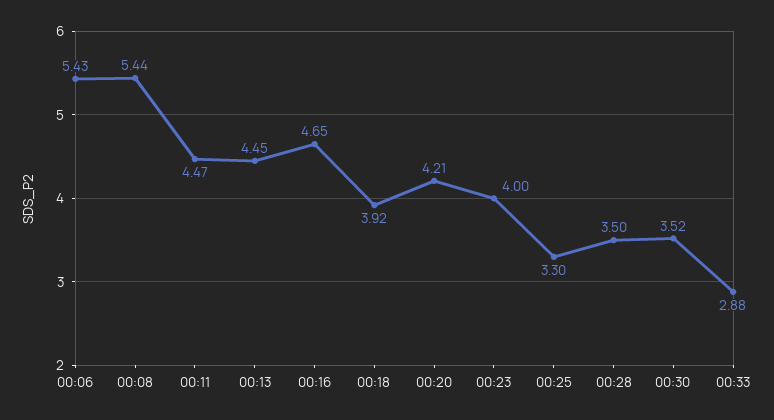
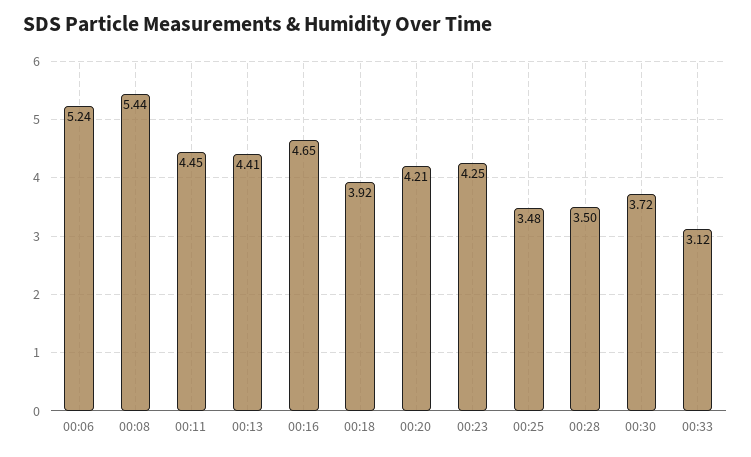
  {
-   "00:06": 5.43,
+   "00:06": 5.24,
    "00:08": 5.44,
-   "00:11": 4.47,
+   "00:11": 4.45,
-   "00:13": 4.45,
+   "00:13": 4.41,
    "00:16": 4.65,
    "00:18": 3.92,
    "00:20": 4.21,
-   "00:23": 4,
+   "00:23": 4.25,
-   "00:25": 3.3,
+   "00:25": 3.48,
    "00:28": 3.5,
-   "00:30": 3.52,
+   "00:30": 3.72,
-   "00:33": 2.88
+   "00:33": 3.12
  }

